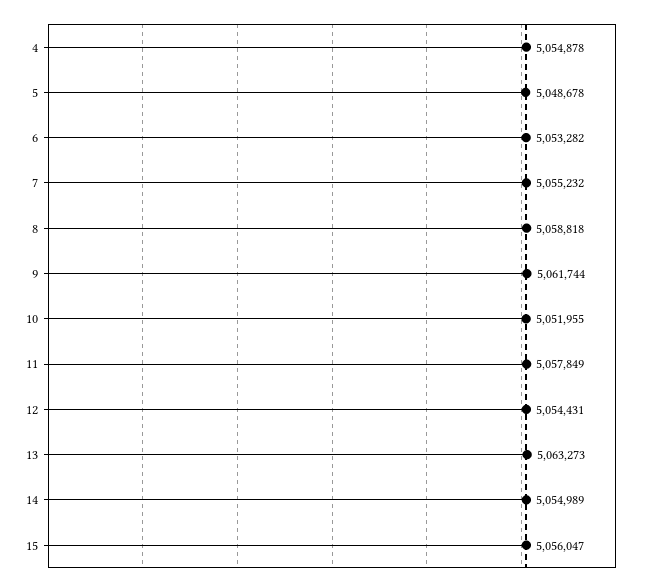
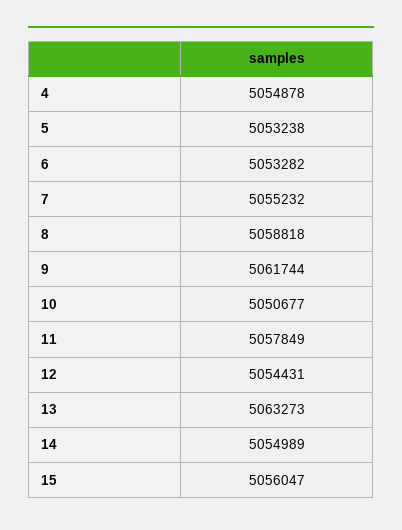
  {
    "4": 5054878,
-   "5": 5048678,
+   "5": 5053238,
    "6": 5053282,
    "7": 5055232,
    "8": 5058818,
    "9": 5061744,
-   "10": 5051955,
+   "10": 5050677,
    "11": 5057849,
    "12": 5054431,
    "13": 5063273,
    "14": 5054989,
    "15": 5056047
  }

